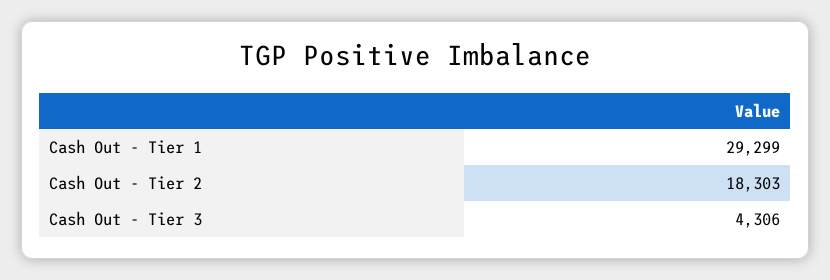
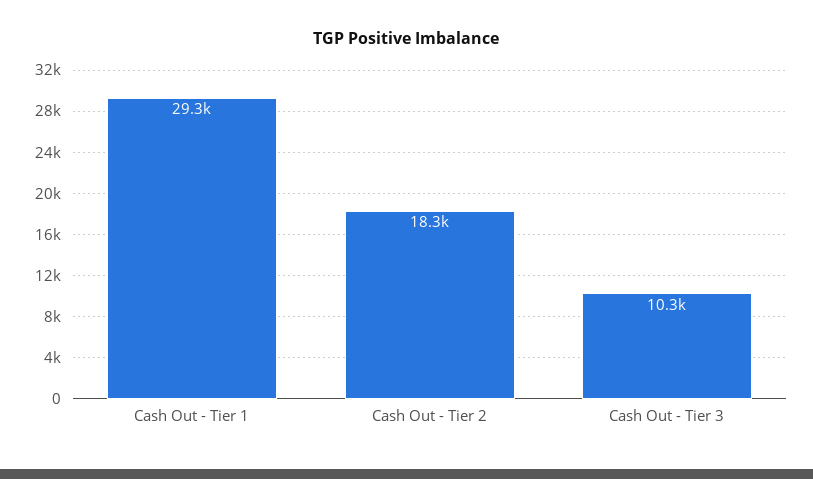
  {
    "Cash Out - Tier 1": 29299,
    "Cash Out - Tier 2": 18303,
-   "Cash Out - Tier 3": 4306
+   "Cash Out - Tier 3": 10300
  }

